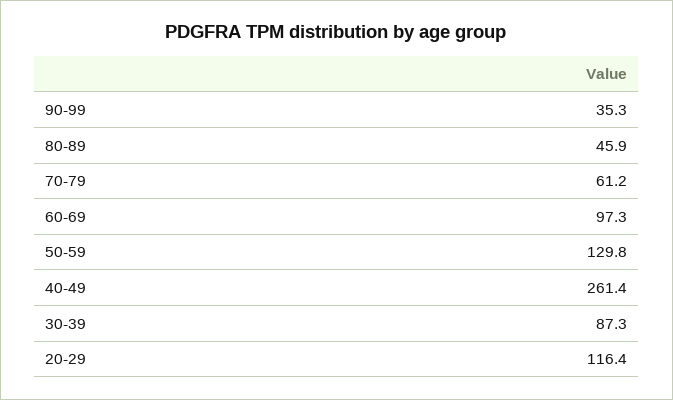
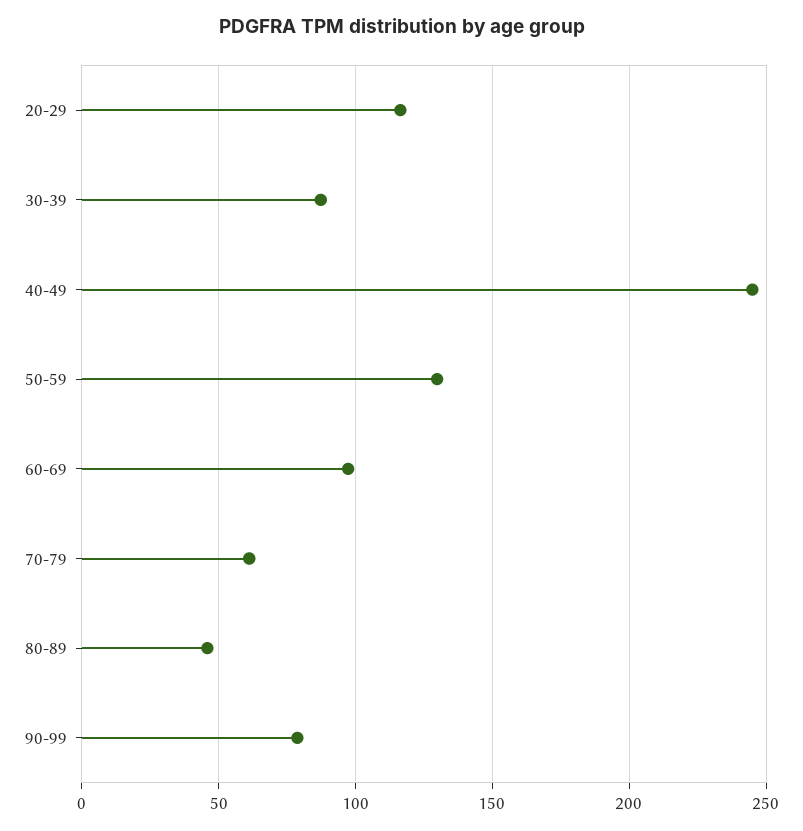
  {
-   "90-99": 35.3,
+   "90-99": 80,
    "80-89": 45.9,
    "70-79": 61.2,
    "60-69": 97.3,
    "50-59": 129.8,
-   "40-49": 261.4,
+   "40-49": 245,
    "30-39": 87.3,
    "20-29": 116.4
  }

